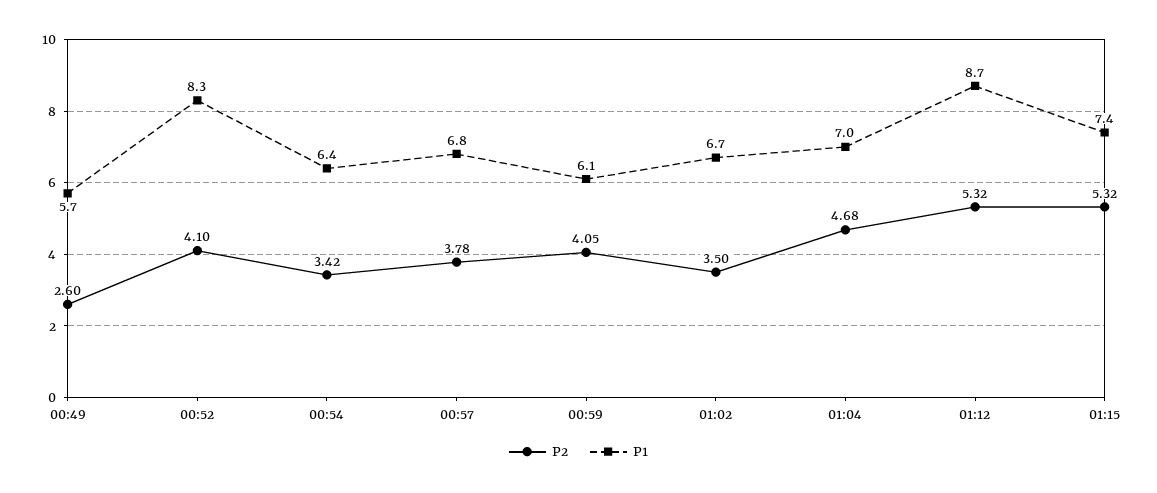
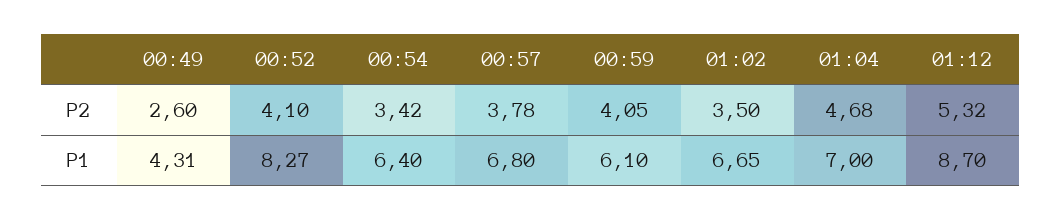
  {
    "P2": {
      "00:49": 2.6,
      "00:52": 4.1,
      "00:54": 3.42,
      "00:57": 3.78,
      "00:59": 4.05,
      "01:02": 3.5,
      "01:04": 4.68,
-     "01:12": 5.32,
+     "01:12": 5.32
-     "01:15": 5.32
    },
    "P1": {
-     "00:49": 5.7,
+     "00:49": 4.31,
      "00:52": 8.27,
      "00:54": 6.4,
      "00:57": 6.8,
      "00:59": 6.1,
      "01:02": 6.65,
      "01:04": 7,
-     "01:12": 8.7,
+     "01:12": 8.7
-     "01:15": 7.4
    }
  }

